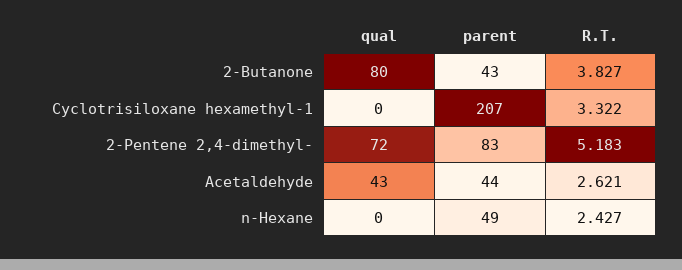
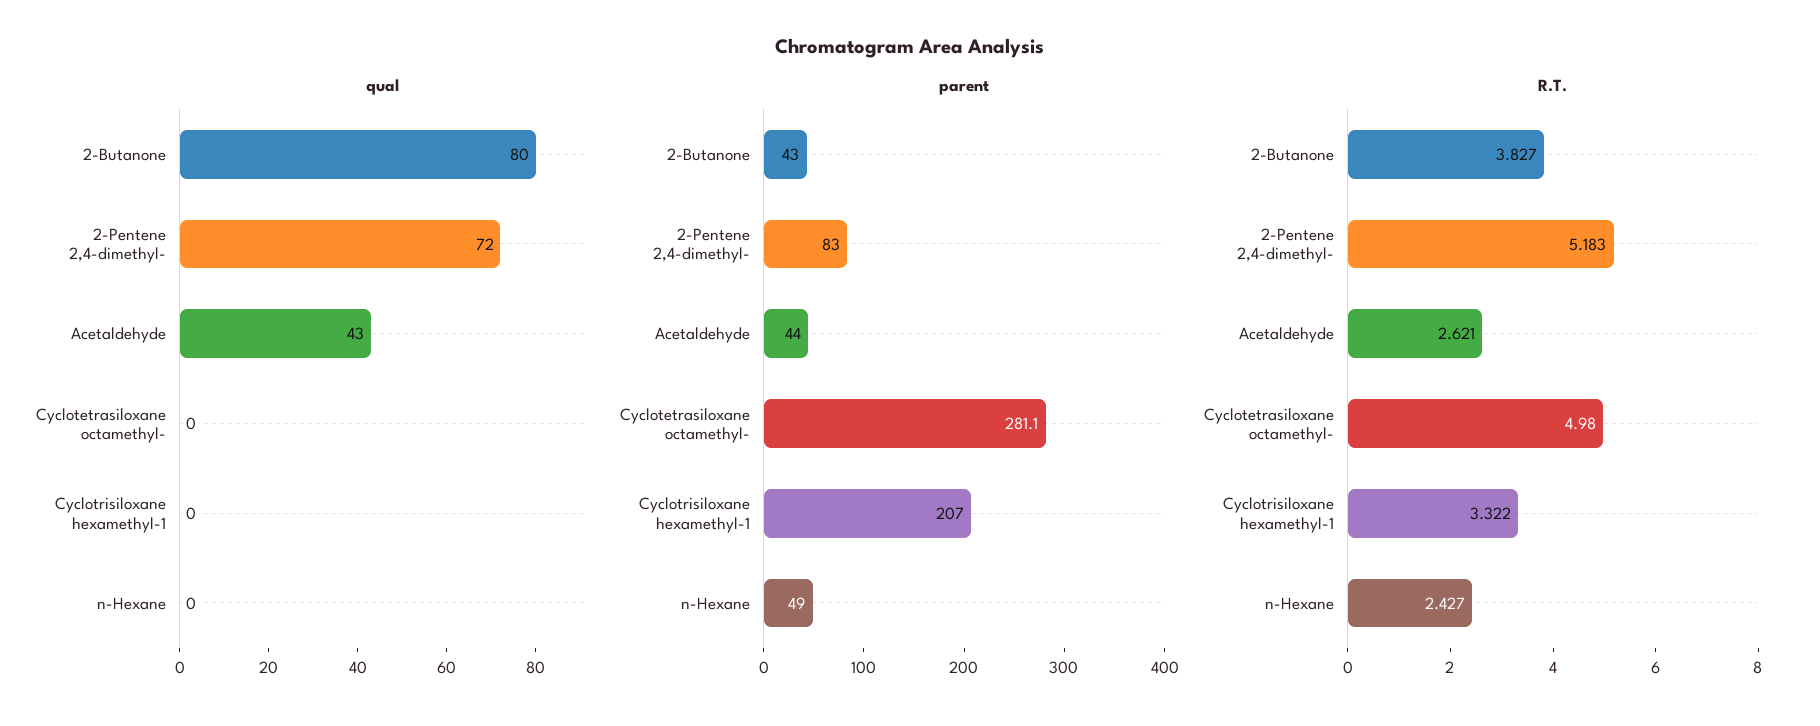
  {
    "qual": {
      "2-Butanone": 80,
      "Cyclotrisiloxane hexamethyl-1": 0,
      "2-Pentene 2,4-dimethyl-": 72,
      "Acetaldehyde": 43,
-     "n-Hexane": 0
+     "n-Hexane": 0,
+     "Cyclotetrasiloxane octamethyl-": 0
    },
    "parent": {
      "2-Butanone": 43,
      "Cyclotrisiloxane hexamethyl-1": 207,
      "2-Pentene 2,4-dimethyl-": 83,
      "Acetaldehyde": 44,
-     "n-Hexane": 49
+     "n-Hexane": 49,
+     "Cyclotetrasiloxane octamethyl-": 281.1
    },
    "R.T.": {
      "2-Butanone": 3.827,
      "Cyclotrisiloxane hexamethyl-1": 3.322,
      "2-Pentene 2,4-dimethyl-": 5.183,
      "Acetaldehyde": 2.621,
-     "n-Hexane": 2.427
+     "n-Hexane": 2.427,
+     "Cyclotetrasiloxane octamethyl-": 4.98
    }
  }

